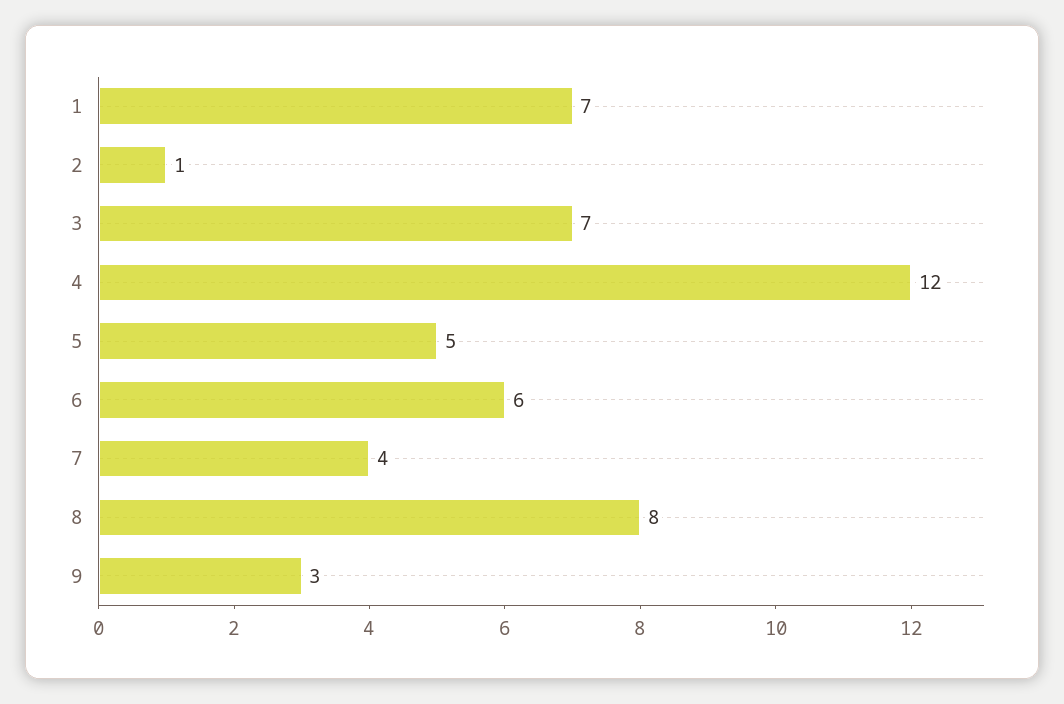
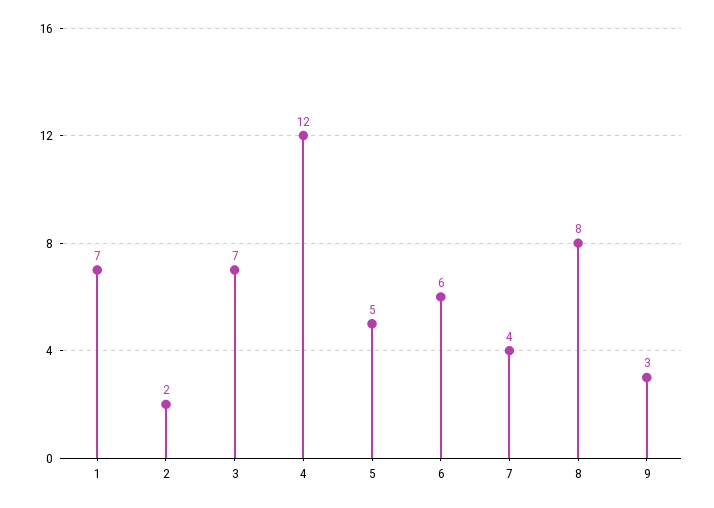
  {
    "1": 7,
-   "2": 1,
+   "2": 2,
    "3": 7,
    "4": 12,
    "5": 5,
    "6": 6,
    "7": 4,
    "8": 8,
    "9": 3
  }

